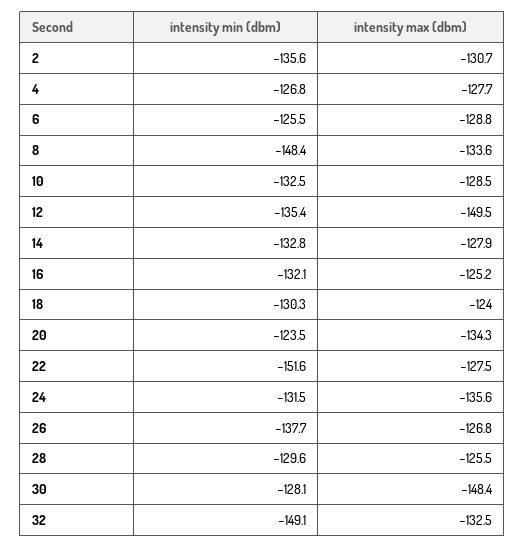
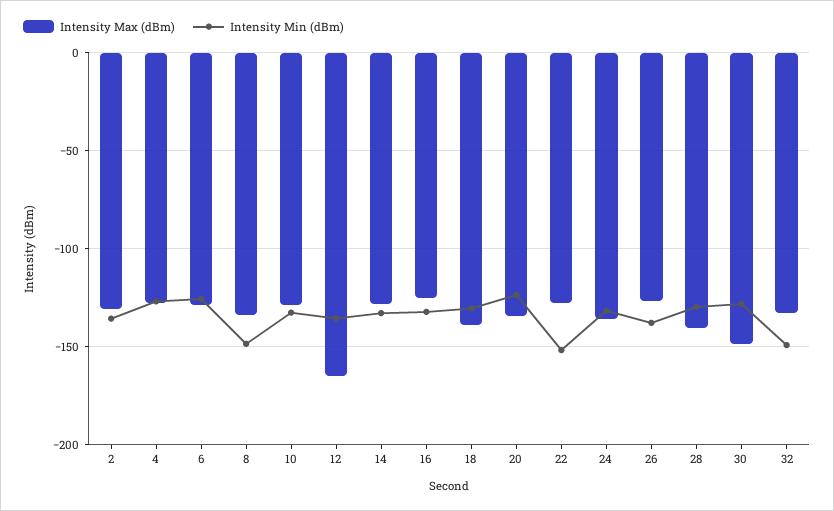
  {
    "intensity min (dbm)": {
      "2": -135.6,
      "4": -126.8,
      "6": -125.5,
      "8": -148.4,
      "10": -132.5,
      "12": -135.4,
      "14": -132.8,
      "16": -132.1,
      "18": -130.3,
      "20": -123.5,
      "22": -151.6,
      "24": -131.5,
      "26": -137.7,
      "28": -129.6,
      "30": -128.1,
      "32": -149.1
    },
    "intensity max (dbm)": {
      "2": -130.7,
      "4": -127.7,
      "6": -128.8,
      "8": -133.6,
      "10": -128.5,
-     "12": -149.5,
+     "12": -165,
      "14": -127.9,
      "16": -125.2,
-     "18": -124,
+     "18": -140,
      "20": -134.3,
      "22": -127.5,
      "24": -135.6,
      "26": -126.8,
-     "28": -125.5,
+     "28": -140,
      "30": -148.4,
      "32": -132.5
    }
  }

